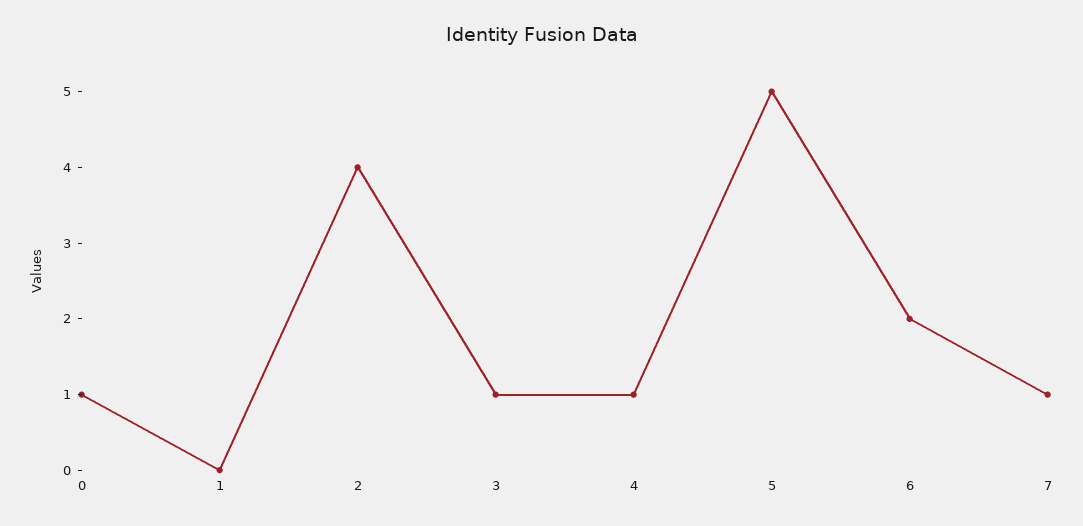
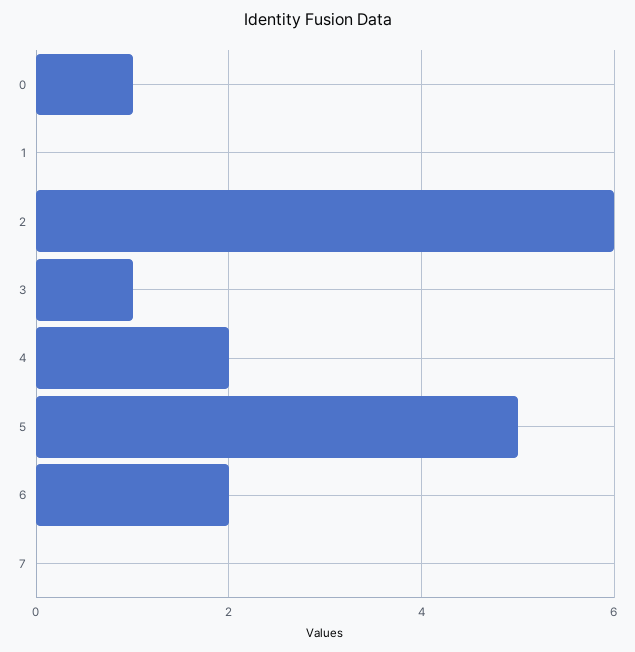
  {
    "0": 1,
    "1": 0,
-   "2": 4,
+   "2": 6,
    "3": 1,
-   "4": 1,
+   "4": 2,
    "5": 5,
    "6": 2,
-   "7": 1
+   "7": 0
  }

